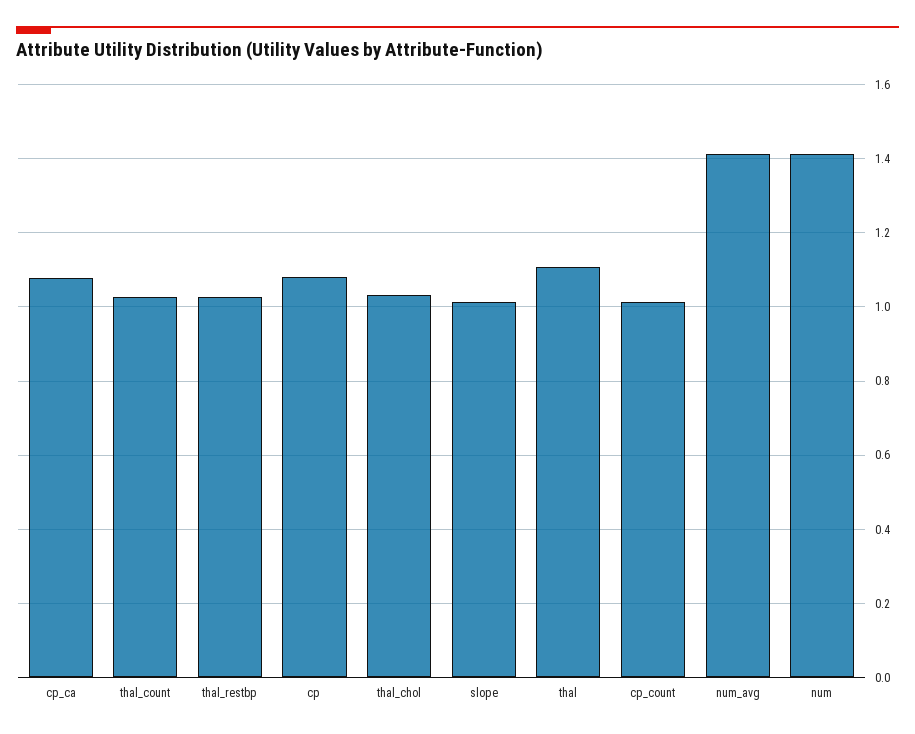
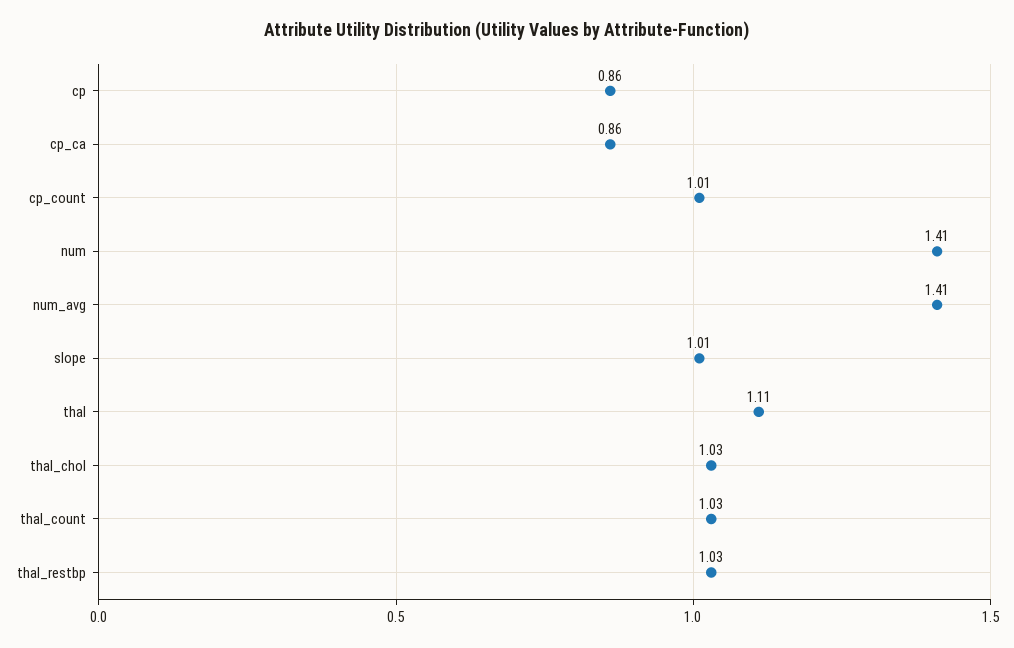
  {
-   "cp_ca": 1.08,
+   "cp_ca": 0.86,
    "thal_count": 1.03,
    "thal_restbp": 1.03,
-   "cp": 1.08,
+   "cp": 0.86,
    "thal_chol": 1.03,
    "slope": 1.01,
    "thal": 1.11,
    "cp_count": 1.01,
    "num_avg": 1.41,
    "num": 1.41
  }

